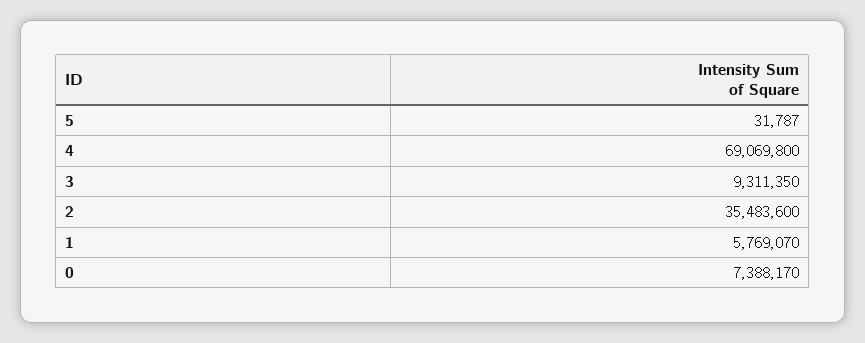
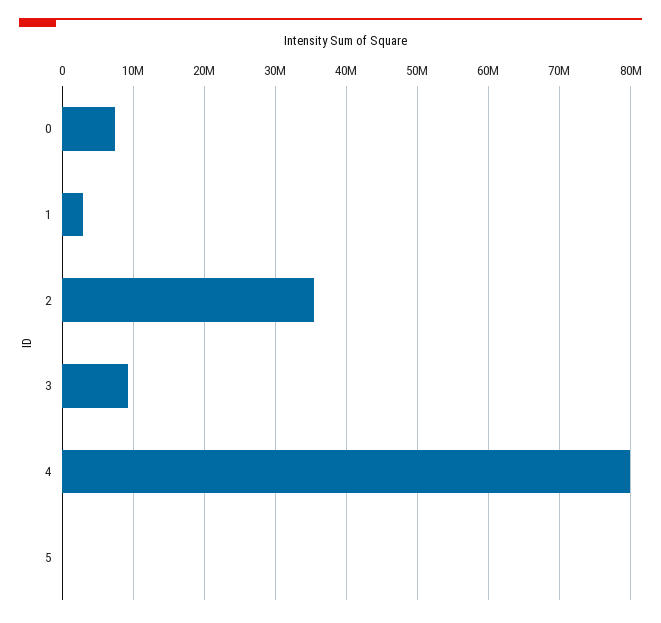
  {
    "5": 31787,
-   "4": 69069800,
+   "4": 80000000,
    "3": 9311350,
    "2": 35483600,
-   "1": 5769070,
+   "1": 3000000,
    "0": 7388170
  }

